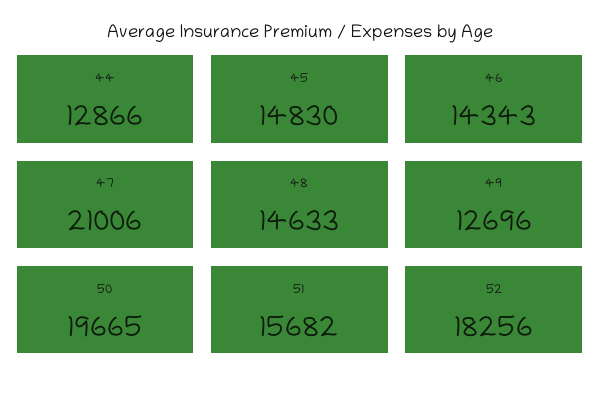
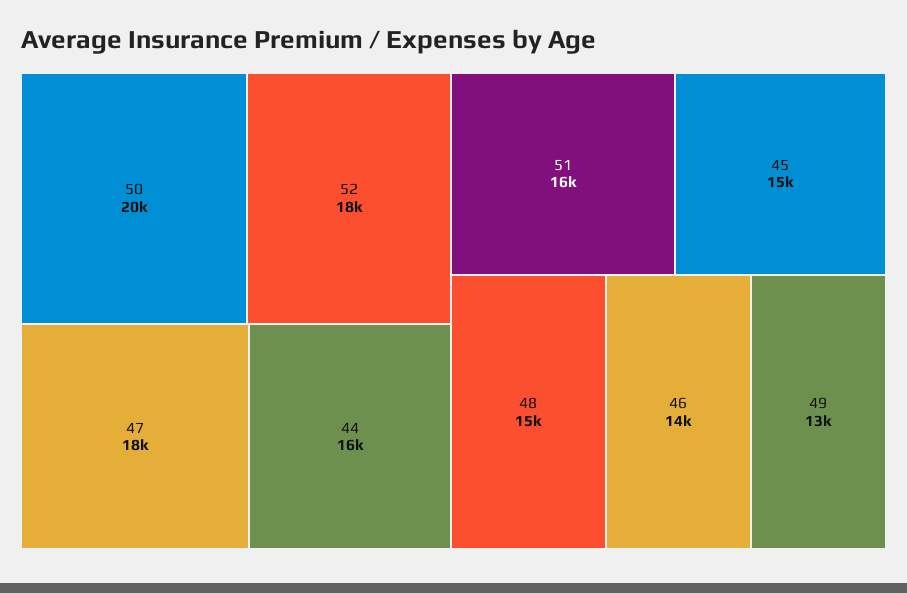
  {
-   "44": 12866,
+   "44": 16000,
    "45": 14830,
    "46": 14343,
-   "47": 21006,
+   "47": 18000,
    "48": 14633,
    "49": 12696,
    "50": 19665,
    "51": 15682,
    "52": 18256
  }

